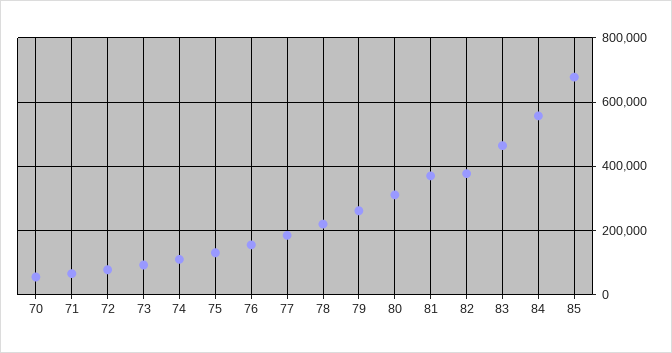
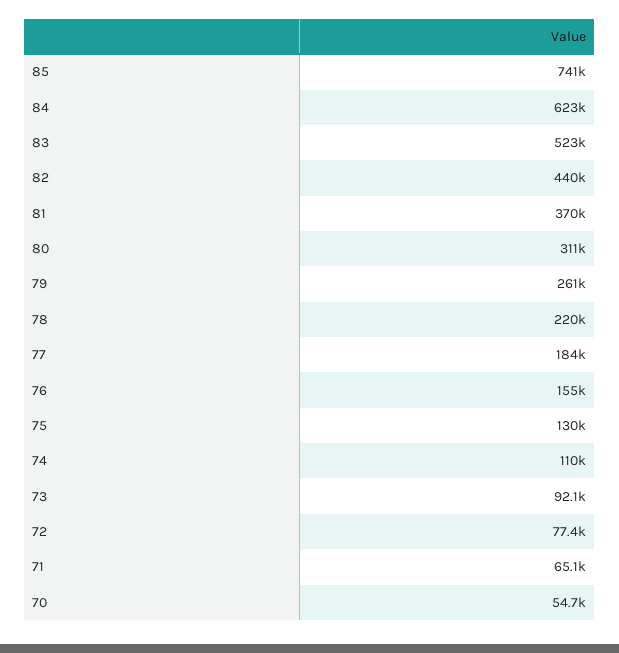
  {
    "70": 54700,
    "71": 65100,
    "72": 77400,
    "73": 92100,
    "74": 110000,
    "75": 130000,
    "76": 155000,
    "77": 184000,
    "78": 220000,
    "79": 261000,
    "80": 311000,
    "81": 370000,
-   "82": 380000,
+   "82": 440000,
-   "83": 460000,
+   "83": 523000,
-   "84": 560000,
+   "84": 623000,
-   "85": 680000
+   "85": 741000
  }

